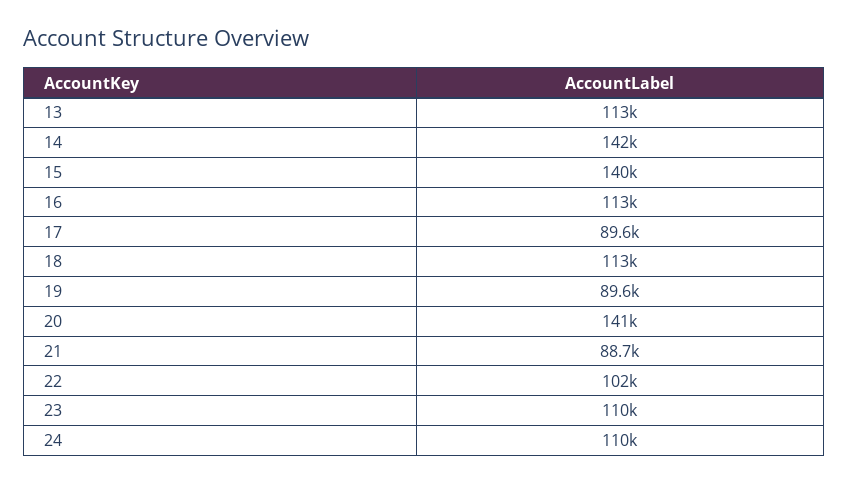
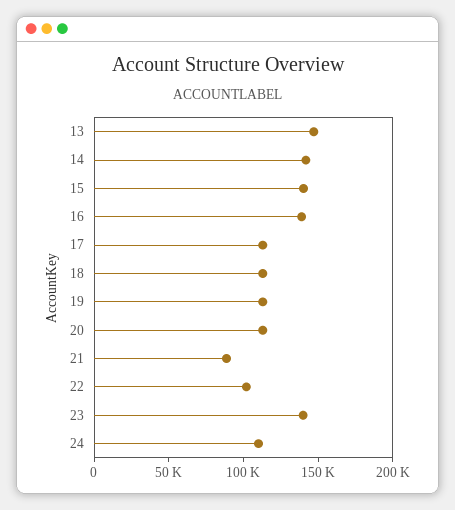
  {
-   "13": 113000,
+   "13": 150000,
    "14": 142000,
    "15": 140000,
-   "16": 113000,
+   "16": 140000,
-   "17": 89600,
+   "17": 110000,
    "18": 113000,
-   "19": 89600,
+   "19": 110000,
-   "20": 141000,
+   "20": 110000,
    "21": 88700,
    "22": 102000,
-   "23": 110000,
+   "23": 140000,
    "24": 110000
  }

